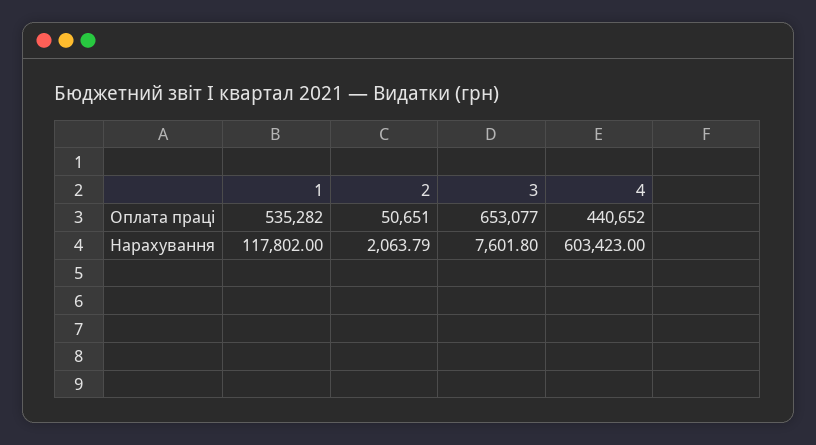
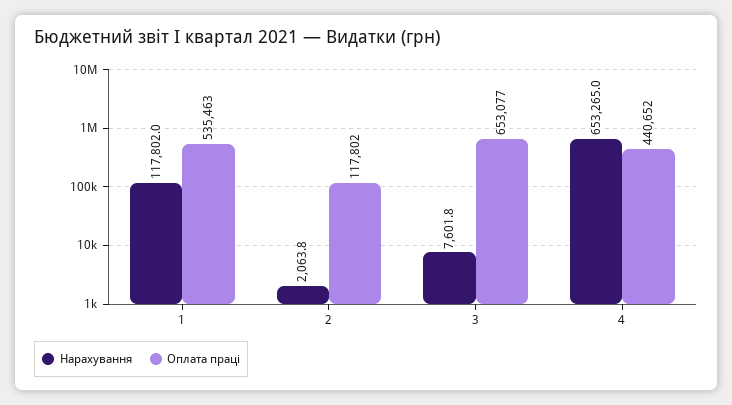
  {
    "Оплата праці": {
-     "1": 535282,
+     "1": 535463,
-     "2": 50651,
+     "2": 117802,
      "3": 653077,
      "4": 440652
    },
    "Нарахування": {
      "1": 117802,
      "2": 2063.79,
      "3": 7601.8,
-     "4": 603423
+     "4": 653265
    }
  }

